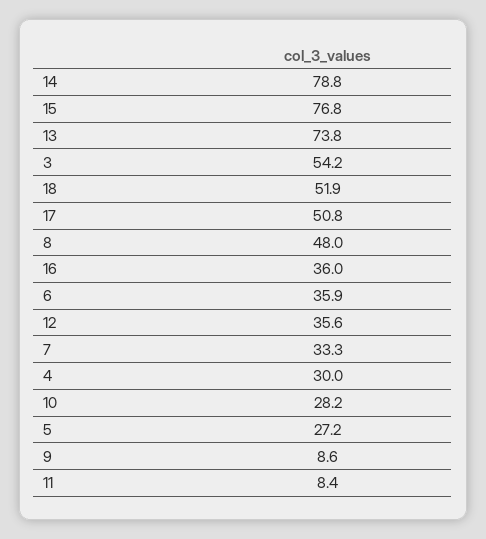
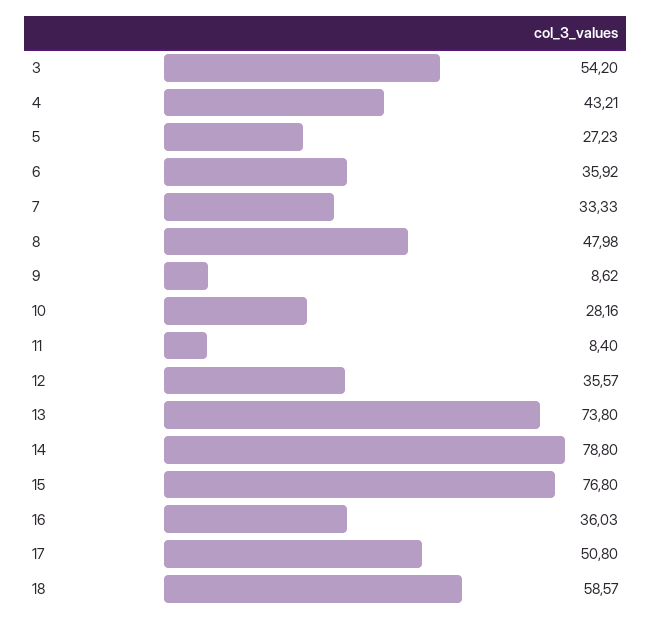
  {
    "14": 78.8,
    "15": 76.8,
    "13": 73.8,
    "3": 54.2,
-   "18": 51.9,
+   "18": 58.57,
    "17": 50.8,
    "8": 47.98,
    "16": 36.03,
    "6": 35.92,
    "12": 35.57,
    "7": 33.33,
-   "4": 30,
+   "4": 43.21,
    "10": 28.16,
    "5": 27.23,
    "9": 8.62,
    "11": 8.4
  }

